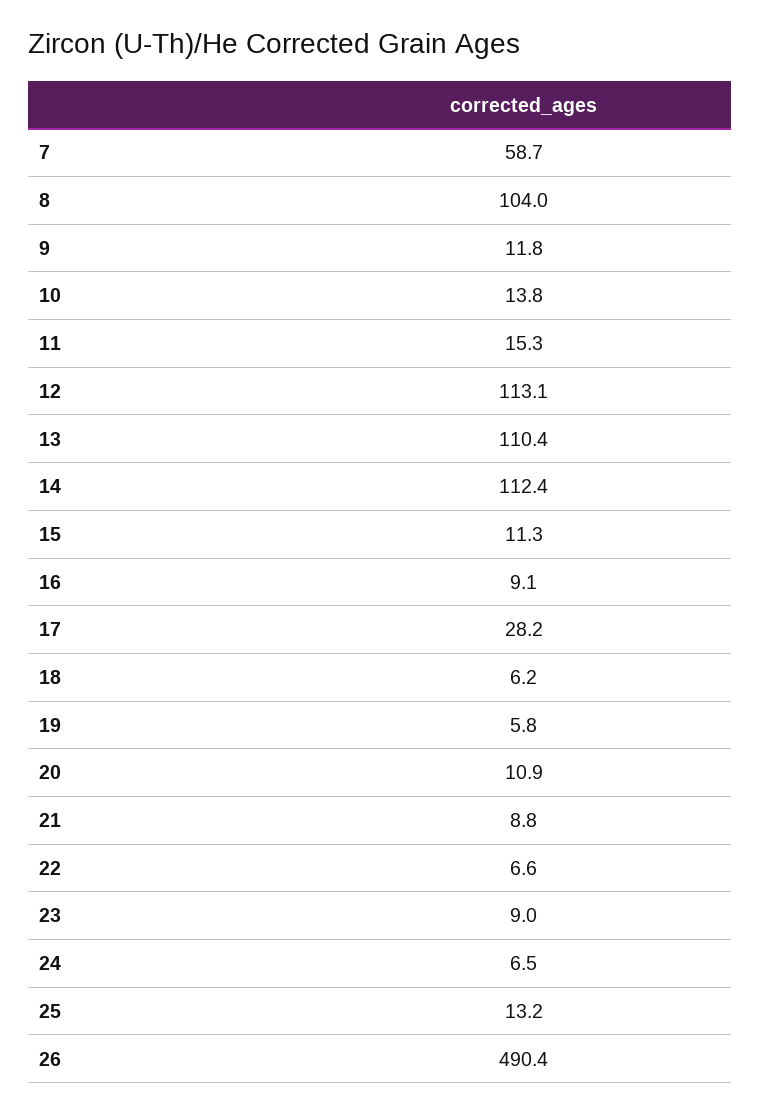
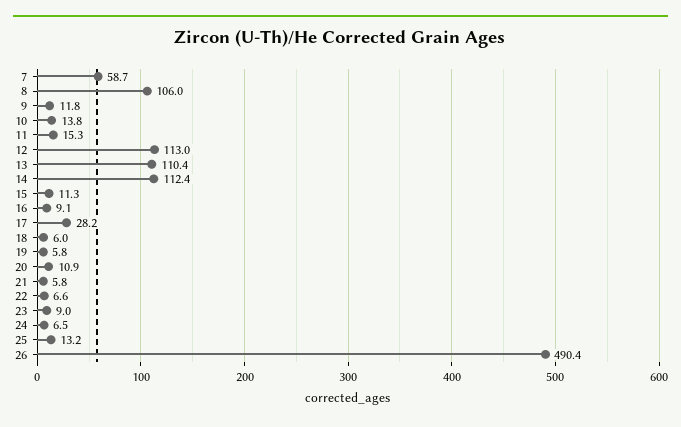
  {
    "7": 58.7,
-   "8": 104,
+   "8": 106,
    "9": 11.8,
    "10": 13.8,
    "11": 15.3,
-   "12": 113.1,
+   "12": 113,
    "13": 110.4,
    "14": 112.4,
    "15": 11.3,
    "16": 9.1,
    "17": 28.2,
-   "18": 6.2,
+   "18": 6,
    "19": 5.8,
    "20": 10.9,
-   "21": 8.8,
+   "21": 5.8,
    "22": 6.6,
    "23": 9,
    "24": 6.5,
    "25": 13.2,
    "26": 490.4
  }

